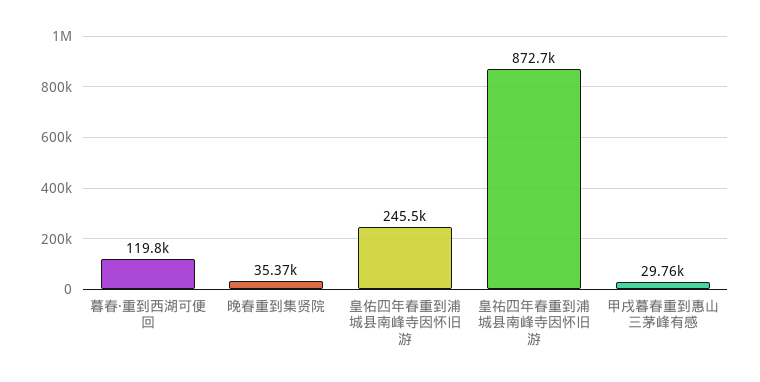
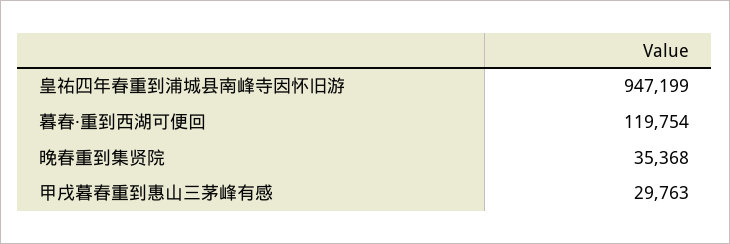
  {
    "暮春·重到西湖可便回": 119754,
    "晚春重到集贤院": 35368,
-   "皇佑四年春重到浦城县南峰寺因怀旧游": 245500,
-   "皇祐四年春重到浦城县南峰寺因怀旧游": 872700,
+   "皇祐四年春重到浦城县南峰寺因怀旧游": 947199,
    "甲戌暮春重到惠山三茅峰有感": 29763
  }

